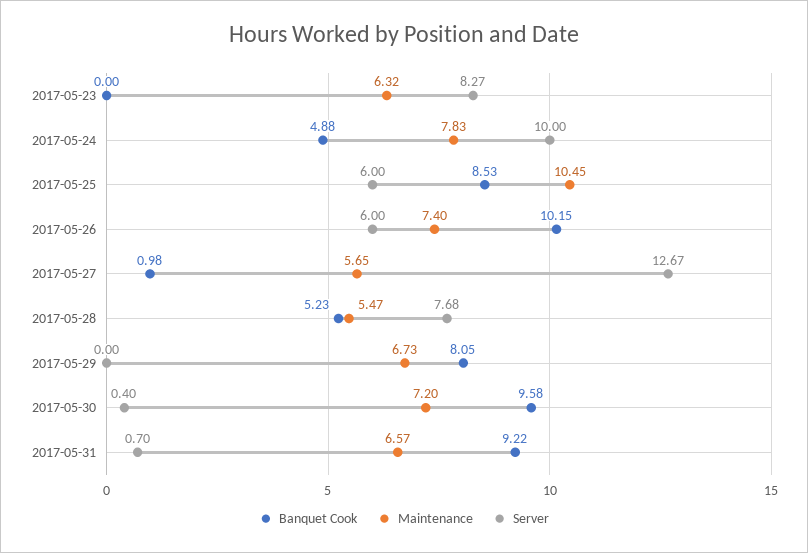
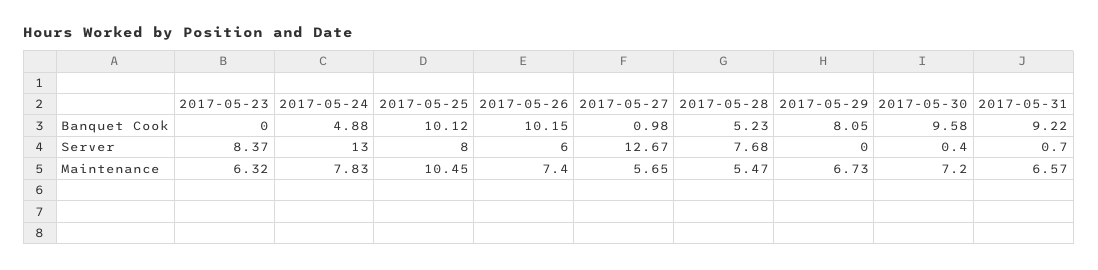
  {
    "Banquet Cook": {
      "2017-05-23": 0,
      "2017-05-24": 4.88,
-     "2017-05-25": 8.53,
+     "2017-05-25": 10.12,
      "2017-05-26": 10.15,
      "2017-05-27": 0.98,
      "2017-05-28": 5.23,
      "2017-05-29": 8.05,
      "2017-05-30": 9.58,
      "2017-05-31": 9.22
    },
    "Maintenance": {
      "2017-05-23": 6.32,
      "2017-05-24": 7.83,
      "2017-05-25": 10.45,
      "2017-05-26": 7.4,
      "2017-05-27": 5.65,
      "2017-05-28": 5.47,
      "2017-05-29": 6.73,
      "2017-05-30": 7.2,
      "2017-05-31": 6.57
    },
    "Server": {
-     "2017-05-23": 8.27,
+     "2017-05-23": 8.37,
-     "2017-05-24": 10,
+     "2017-05-24": 13,
-     "2017-05-25": 6,
+     "2017-05-25": 8,
      "2017-05-26": 6,
      "2017-05-27": 12.67,
      "2017-05-28": 7.68,
      "2017-05-29": 0,
      "2017-05-30": 0.4,
      "2017-05-31": 0.7
    }
  }

